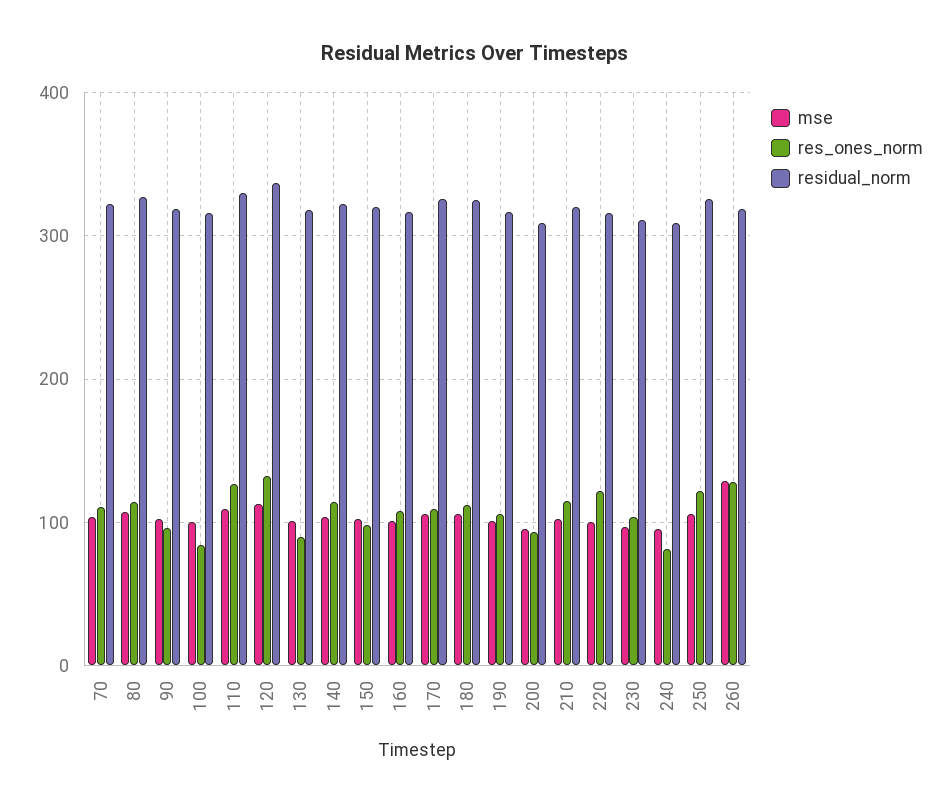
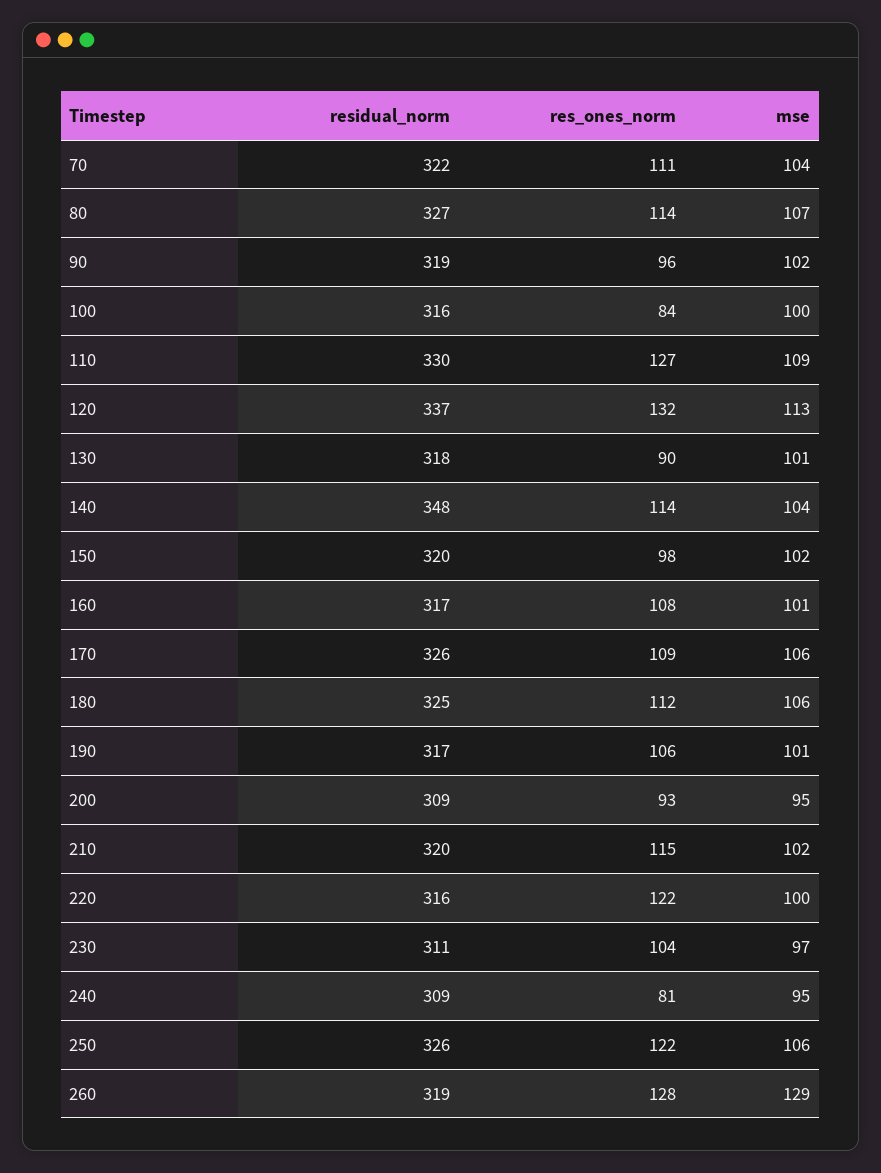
  {
    "mse": {
      "70": 104,
      "80": 107,
      "90": 102,
      "100": 100,
      "110": 109,
      "120": 113,
      "130": 101,
      "140": 104,
      "150": 102,
      "160": 101,
      "170": 106,
      "180": 106,
      "190": 101,
      "200": 95,
      "210": 102,
      "220": 100,
      "230": 97,
      "240": 95,
      "250": 106,
      "260": 129
    },
    "res_ones_norm": {
      "70": 111,
      "80": 114,
      "90": 96,
      "100": 84,
      "110": 127,
      "120": 132,
      "130": 90,
      "140": 114,
      "150": 98,
      "160": 108,
      "170": 109,
      "180": 112,
      "190": 106,
      "200": 93,
      "210": 115,
      "220": 122,
      "230": 104,
      "240": 81,
      "250": 122,
      "260": 128
    },
    "residual_norm": {
      "70": 322,
      "80": 327,
      "90": 319,
      "100": 316,
      "110": 330,
      "120": 337,
      "130": 318,
-     "140": 320,
+     "140": 348,
      "150": 320,
      "160": 317,
      "170": 326,
      "180": 325,
      "190": 317,
      "200": 309,
      "210": 320,
      "220": 316,
      "230": 311,
      "240": 309,
      "250": 326,
      "260": 319
    }
  }

